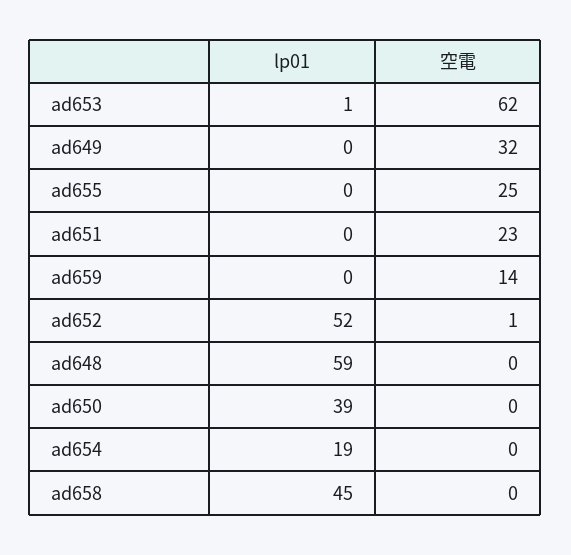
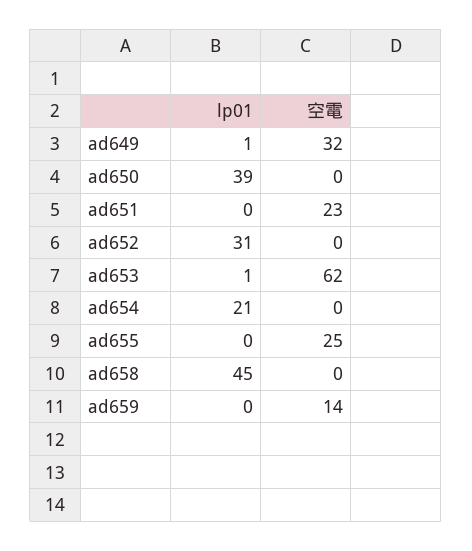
  {
    "lp01": {
      "ad653": 1,
-     "ad649": 0,
+     "ad649": 1,
      "ad655": 0,
      "ad651": 0,
      "ad659": 0,
-     "ad652": 52,
+     "ad652": 31,
-     "ad648": 59,
      "ad650": 39,
-     "ad654": 19,
+     "ad654": 21,
      "ad658": 45
    },
    "空電": {
      "ad653": 62,
      "ad649": 32,
      "ad655": 25,
      "ad651": 23,
      "ad659": 14,
-     "ad652": 1,
+     "ad652": 0,
-     "ad648": 0,
      "ad650": 0,
      "ad654": 0,
      "ad658": 0
    }
  }

